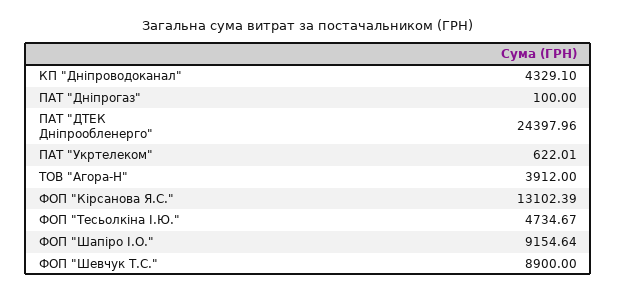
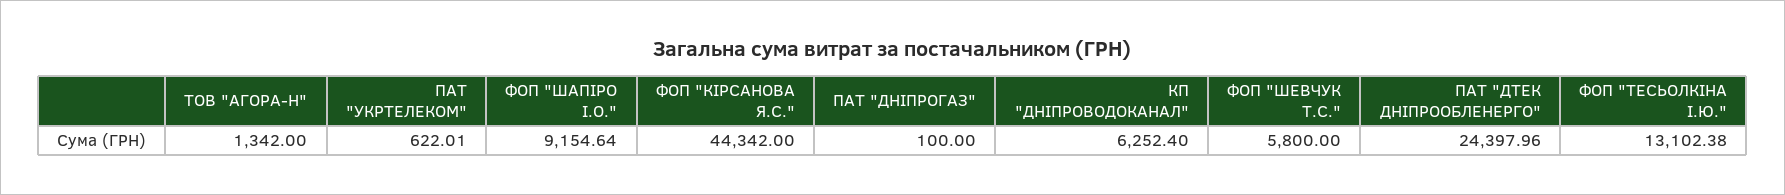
  {
-   "КП \"Дніпроводоканал\"": 4329.1,
+   "КП \"Дніпроводоканал\"": 6252.4,
    "ПАТ \"Дніпрогаз\"": 100,
    "ПАТ \"ДТЕК Дніпрообленерго\"": 24397.96,
    "ПАТ \"Укртелеком\"": 622.01,
-   "ТОВ \"Агора-Н\"": 3912,
+   "ТОВ \"Агора-Н\"": 1342,
-   "ФОП \"Кірсанова Я.С.\"": 13102.39,
+   "ФОП \"Кірсанова Я.С.\"": 44342,
-   "ФОП \"Тесьолкіна І.Ю.\"": 4734.67,
+   "ФОП \"Тесьолкіна І.Ю.\"": 13102.38,
    "ФОП \"Шапіро І.О.\"": 9154.64,
-   "ФОП \"Шевчук Т.С.\"": 8900
+   "ФОП \"Шевчук Т.С.\"": 5800
  }

